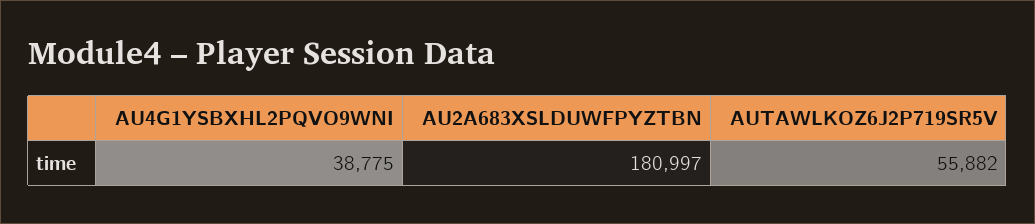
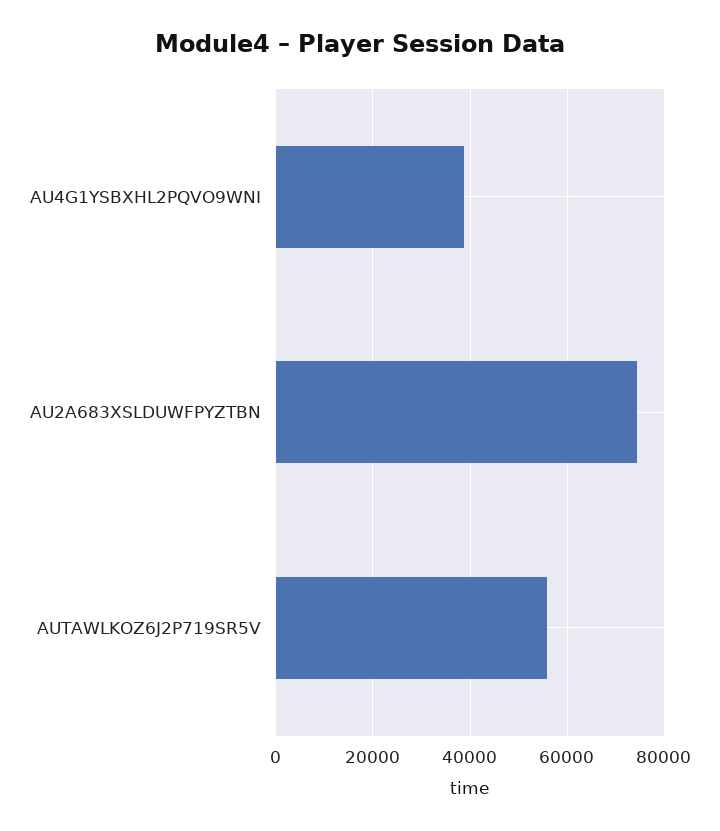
  {
    "AU4G1YSBXHL2PQVO9WNI": 38775,
-   "AU2A683XSLDUWFPYZTBN": 180997,
+   "AU2A683XSLDUWFPYZTBN": 74000,
    "AUTAWLKOZ6J2P719SR5V": 55882
  }

